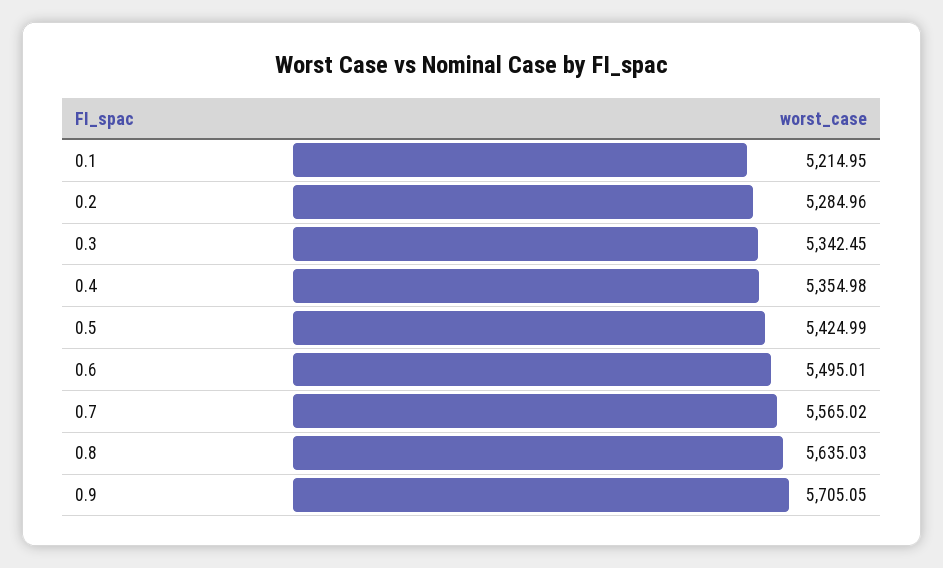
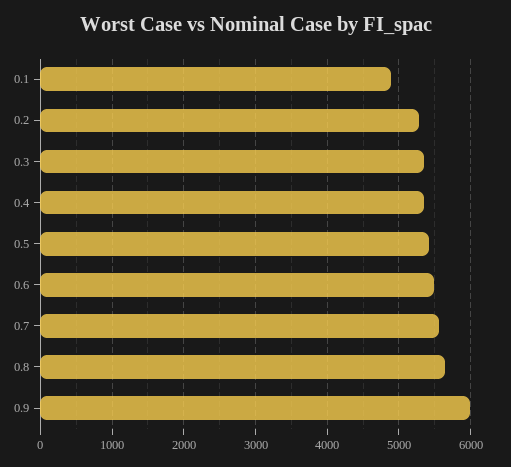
  {
-   "0.1": 5214.95,
+   "0.1": 4900,
    "0.2": 5284.96,
    "0.3": 5342.45,
    "0.4": 5354.98,
    "0.5": 5424.99,
    "0.6": 5495.01,
    "0.7": 5565.02,
    "0.8": 5635.03,
-   "0.9": 5705.05
+   "0.9": 6000
  }

